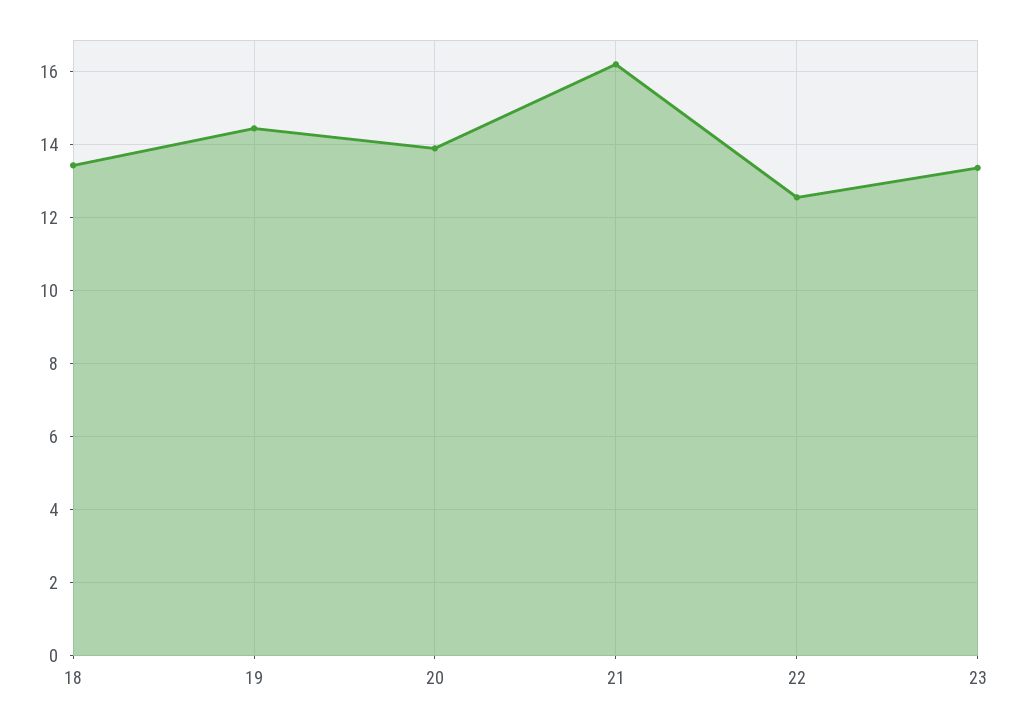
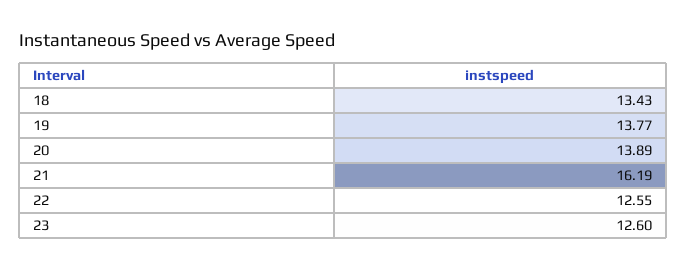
  {
    "18": 13.43,
-   "19": 14.4,
+   "19": 13.77,
    "20": 13.89,
    "21": 16.19,
    "22": 12.55,
-   "23": 13.4
+   "23": 12.6
  }

